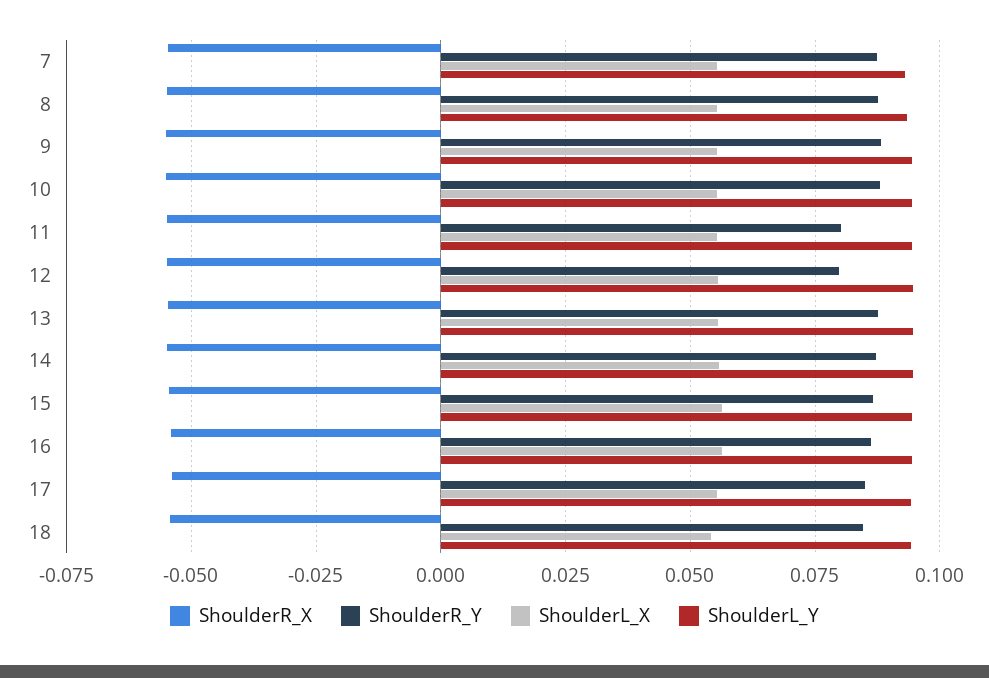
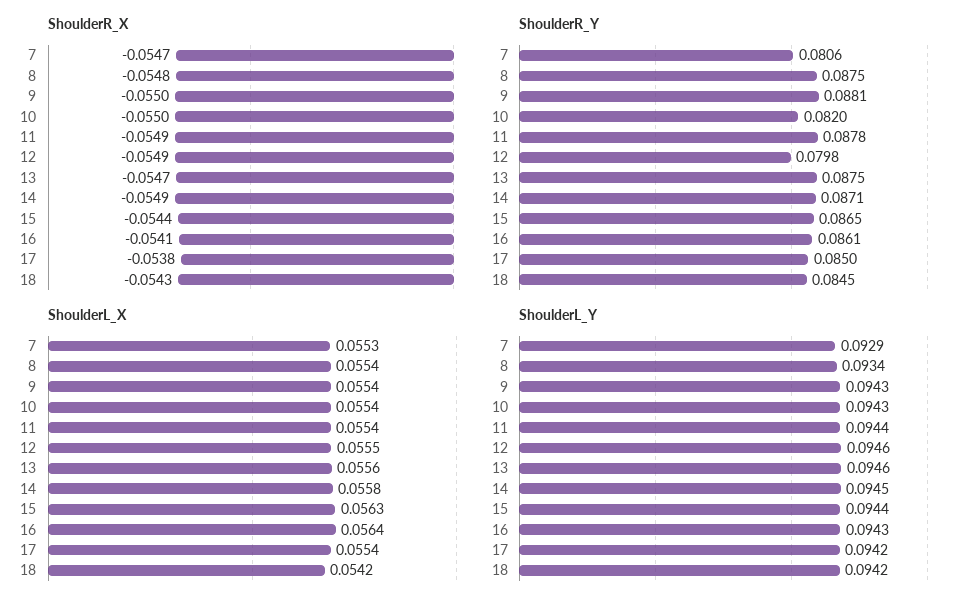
  {
    "ShoulderR_X": {
      "7": -0.0547,
      "8": -0.0548,
      "9": -0.055,
      "10": -0.055,
      "11": -0.0549,
      "12": -0.0549,
      "13": -0.0547,
      "14": -0.0549,
      "15": -0.0544,
      "16": -0.0541,
      "17": -0.0538,
      "18": -0.0543
    },
    "ShoulderR_Y": {
-     "7": 0.0875,
+     "7": 0.0806,
      "8": 0.0875,
      "9": 0.0881,
-     "10": 0.0875,
+     "10": 0.082,
-     "11": 0.08,
+     "11": 0.0878,
      "12": 0.0798,
      "13": 0.0875,
      "14": 0.0871,
      "15": 0.0865,
      "16": 0.0861,
      "17": 0.085,
      "18": 0.0845
    },
    "ShoulderL_X": {
      "7": 0.0553,
      "8": 0.0554,
      "9": 0.0554,
      "10": 0.0554,
      "11": 0.0554,
      "12": 0.0555,
      "13": 0.0556,
      "14": 0.0558,
      "15": 0.0563,
      "16": 0.0564,
      "17": 0.0554,
      "18": 0.0542
    },
    "ShoulderL_Y": {
      "7": 0.0929,
      "8": 0.0934,
      "9": 0.0943,
      "10": 0.0943,
      "11": 0.0944,
      "12": 0.0946,
      "13": 0.0946,
      "14": 0.0945,
      "15": 0.0944,
      "16": 0.0943,
      "17": 0.0942,
      "18": 0.0942
    }
  }

